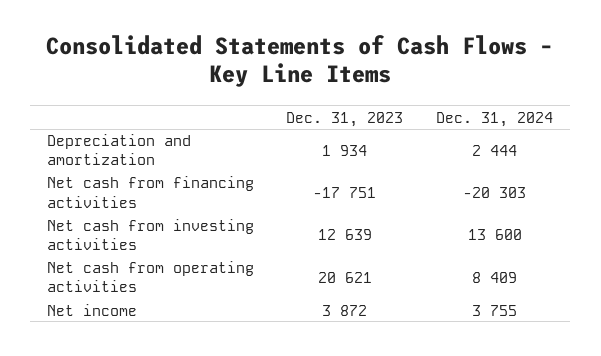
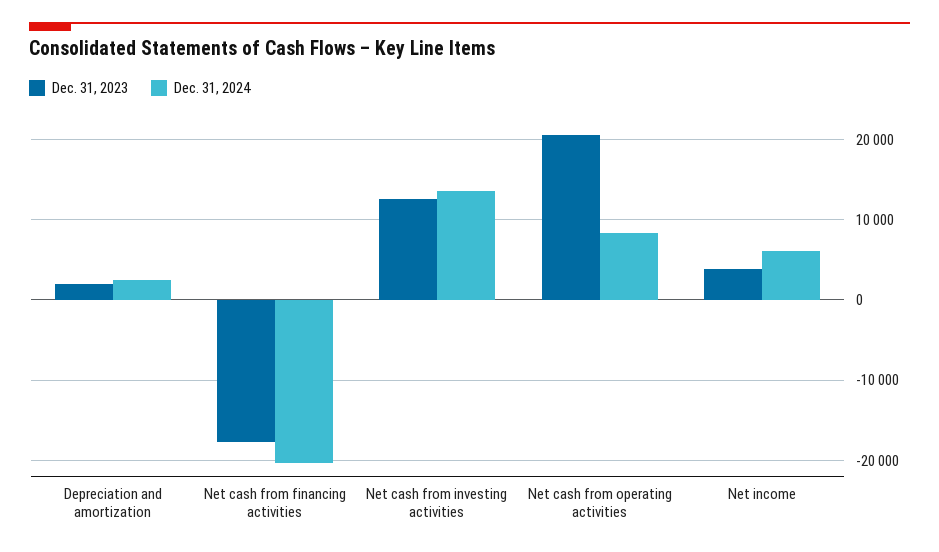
  {
    "Dec. 31, 2023": {
      "Depreciation and amortization": 1934,
      "Net cash from financing activities": -17751,
      "Net cash from investing activities": 12639,
      "Net cash from operating activities": 20621,
      "Net income": 3872
    },
    "Dec. 31, 2024": {
      "Depreciation and amortization": 2444,
      "Net cash from financing activities": -20303,
      "Net cash from investing activities": 13600,
      "Net cash from operating activities": 8409,
-     "Net income": 3755
+     "Net income": 6000
    }
  }

